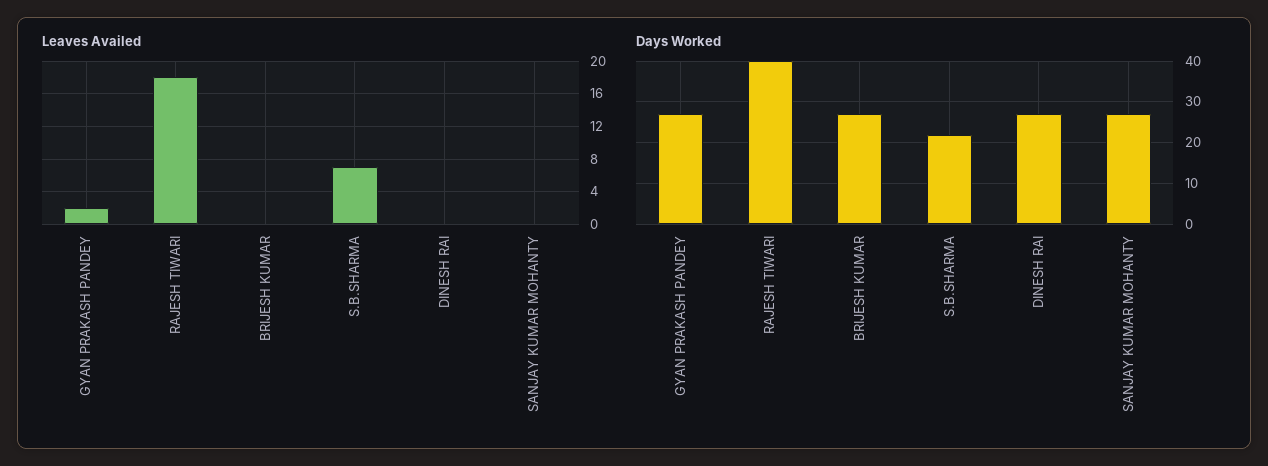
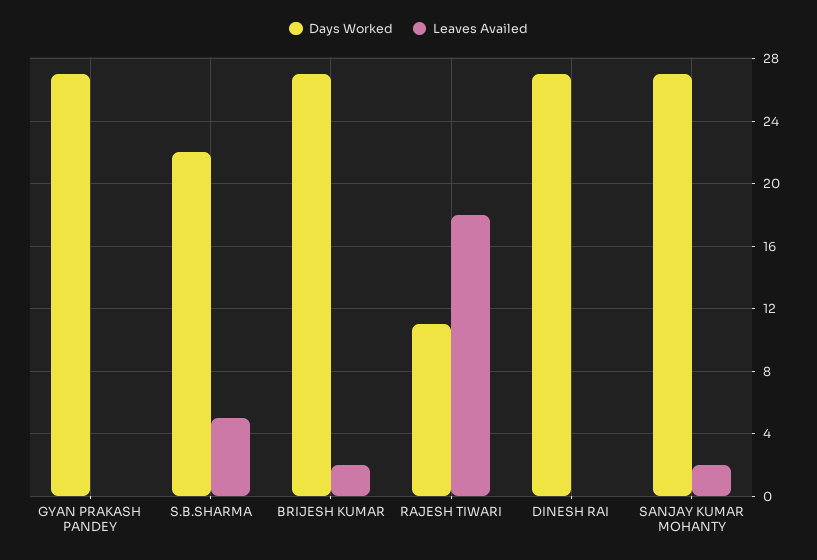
  {
    "Leaves Availed": {
-     "GYAN PRAKASH PANDEY": 2,
+     "GYAN PRAKASH PANDEY": 0,
      "RAJESH TIWARI": 18,
-     "BRIJESH KUMAR": 0,
+     "BRIJESH KUMAR": 2,
-     "S.B.SHARMA": 7,
+     "S.B.SHARMA": 5,
      "DINESH RAI": 0,
-     "SANJAY KUMAR MOHANTY": 0
+     "SANJAY KUMAR MOHANTY": 2
    },
    "Days Worked": {
      "GYAN PRAKASH PANDEY": 27,
-     "RAJESH TIWARI": 40,
+     "RAJESH TIWARI": 11,
      "BRIJESH KUMAR": 27,
      "S.B.SHARMA": 22,
      "DINESH RAI": 27,
      "SANJAY KUMAR MOHANTY": 27
    }
  }

